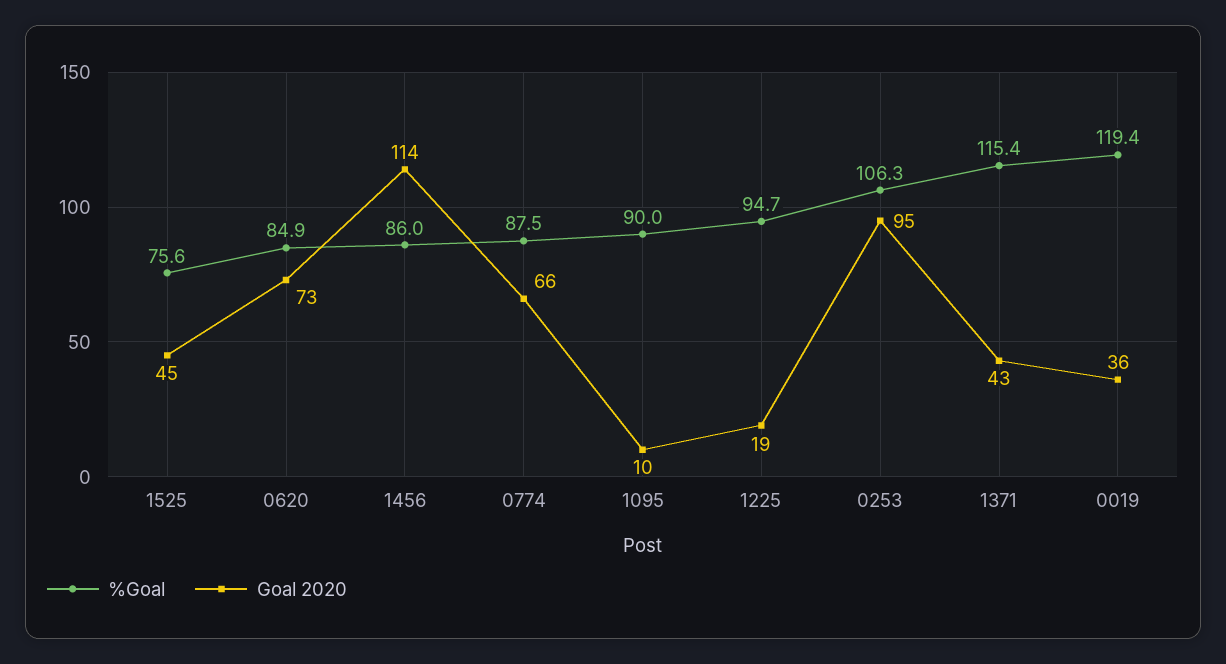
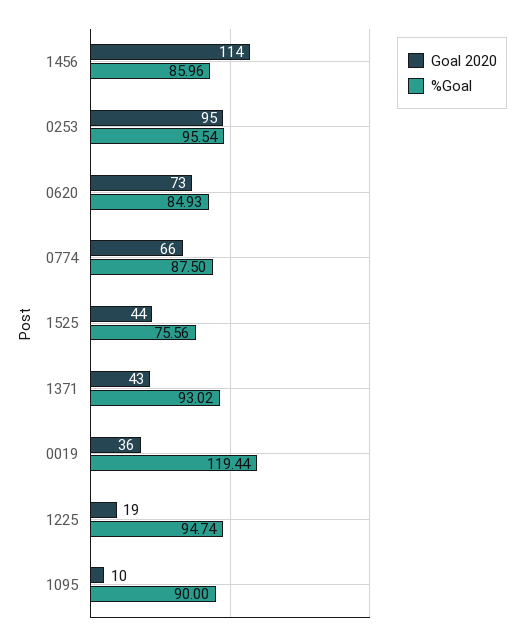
  {
    "%Goal": {
      "1525": 75.56,
      "0620": 84.93,
      "1456": 85.96,
      "0774": 87.5,
      "1095": 90,
      "1225": 94.74,
-     "0253": 106.3,
+     "0253": 95.54,
-     "1371": 115.4,
+     "1371": 93.02,
      "0019": 119.44
    },
    "Goal 2020": {
-     "1525": 45,
+     "1525": 44,
      "0620": 73,
      "1456": 114,
      "0774": 66,
      "1095": 10,
      "1225": 19,
      "0253": 95,
      "1371": 43,
      "0019": 36
    }
  }

